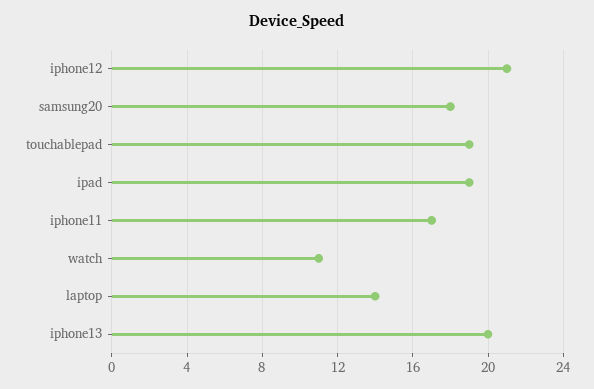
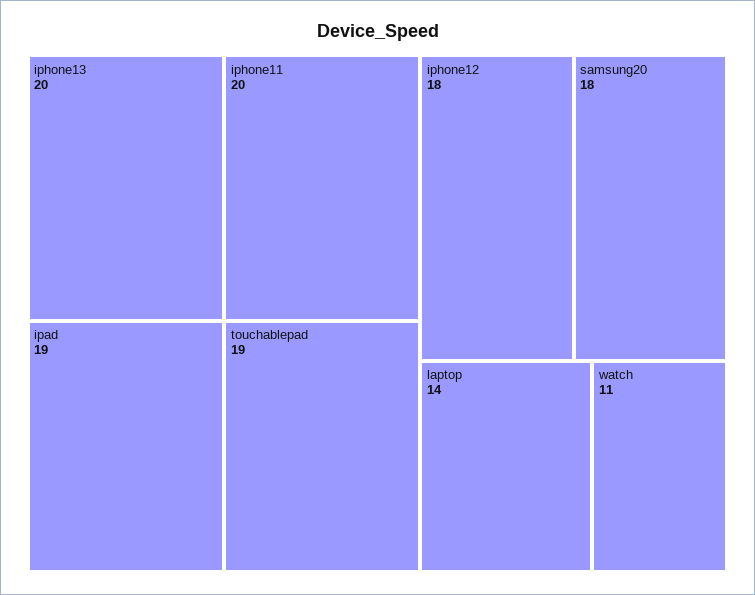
  {
-   "iphone12": 21,
+   "iphone12": 18,
    "samsung20": 18,
    "touchablepad": 19,
    "ipad": 19,
-   "iphone11": 17,
+   "iphone11": 20,
    "watch": 11,
    "laptop": 14,
    "iphone13": 20
  }

